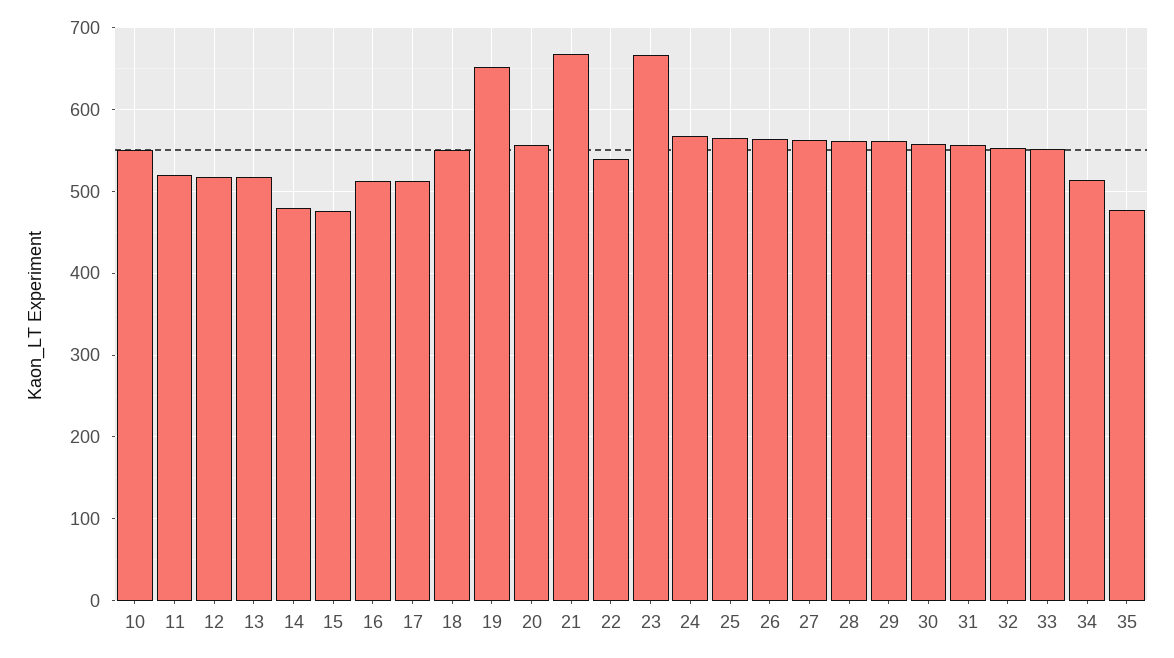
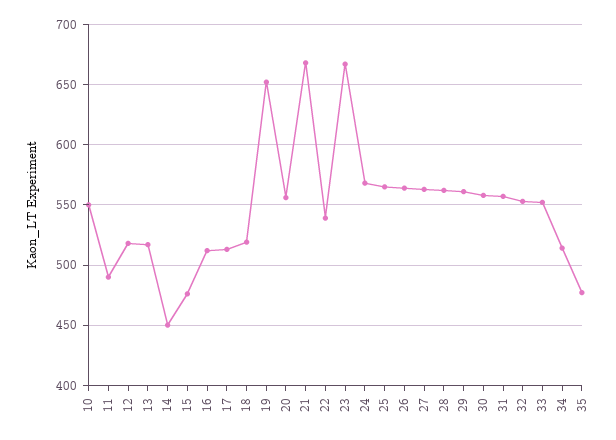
  {
    "10": 550,
-   "11": 520,
+   "11": 490,
    "12": 520,
    "13": 515,
-   "14": 480,
+   "14": 450,
    "15": 475,
    "16": 510,
    "17": 515,
-   "18": 550,
+   "18": 520,
    "19": 650,
    "20": 555,
    "21": 670,
    "22": 540,
    "23": 665,
    "24": 570,
    "25": 565,
    "26": 565,
    "27": 565,
    "28": 560,
    "29": 560,
    "30": 560,
    "31": 555,
    "32": 555,
    "33": 550,
    "34": 515,
    "35": 475
  }

